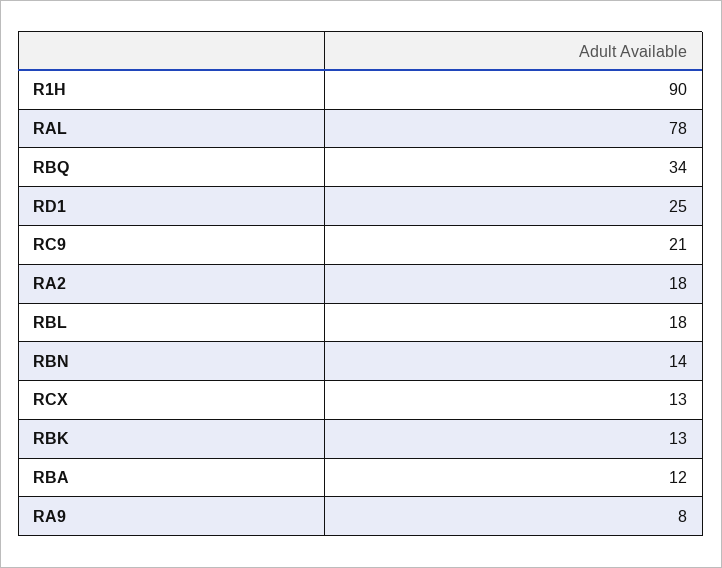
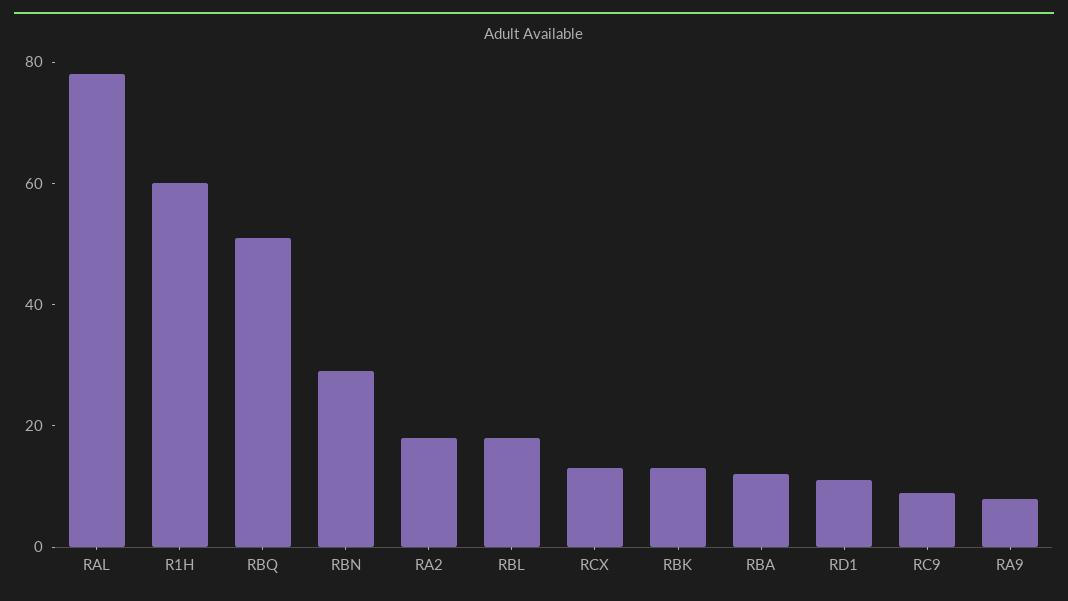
  {
-   "R1H": 90,
+   "R1H": 60,
    "RAL": 78,
-   "RBQ": 34,
+   "RBQ": 50,
-   "RD1": 25,
+   "RD1": 10,
-   "RC9": 21,
+   "RC9": 10,
    "RA2": 18,
    "RBL": 18,
-   "RBN": 14,
+   "RBN": 30,
    "RCX": 13,
    "RBK": 13,
    "RBA": 12,
    "RA9": 8
  }

